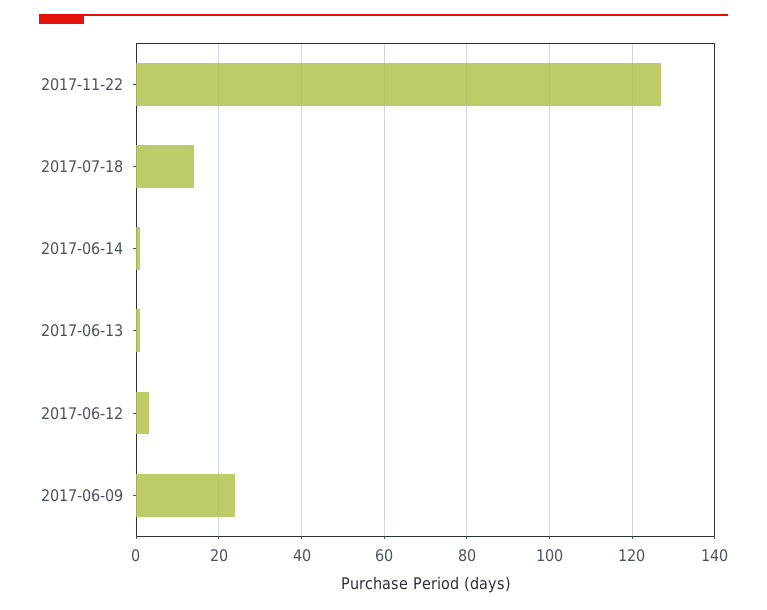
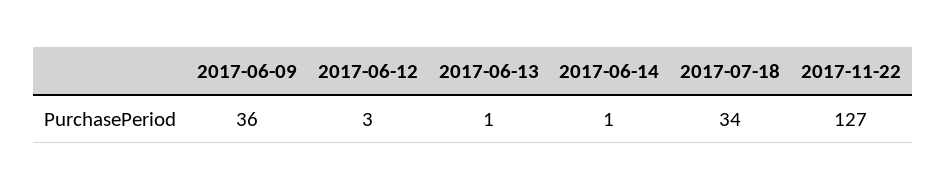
  {
    "2017-11-22": 127,
-   "2017-07-18": 15,
+   "2017-07-18": 34,
    "2017-06-14": 1,
    "2017-06-13": 1,
    "2017-06-12": 3,
-   "2017-06-09": 25
+   "2017-06-09": 36
  }

